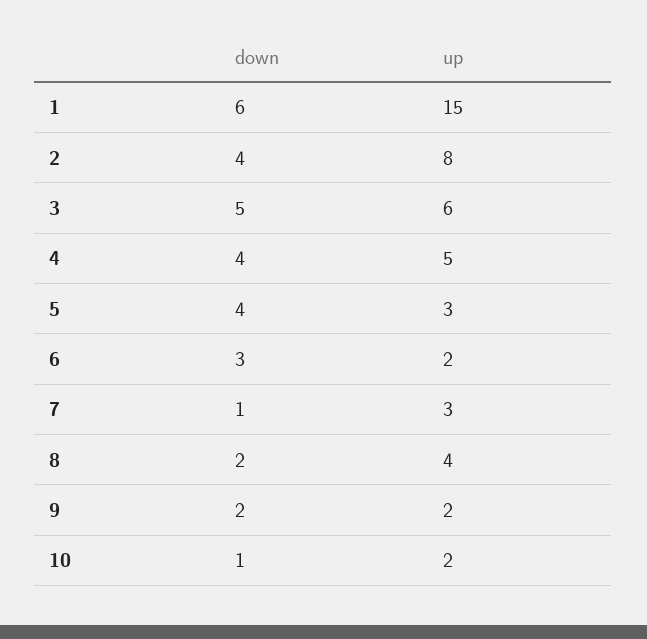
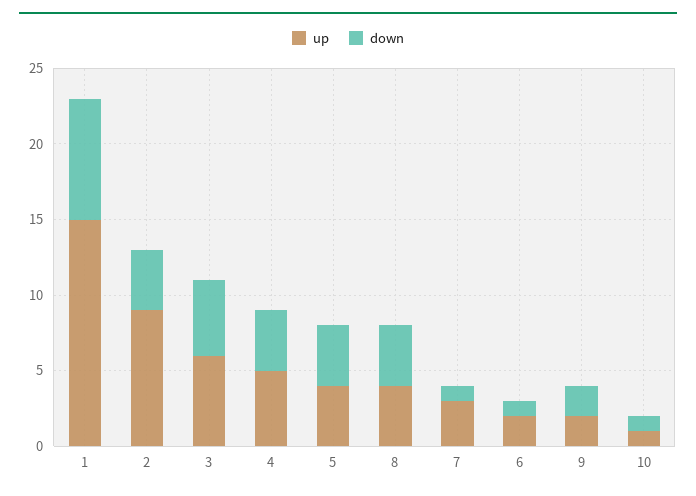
  {
    "down": {
-     "1": 6,
+     "1": 8,
      "2": 4,
      "3": 5,
      "4": 4,
      "5": 4,
-     "6": 3,
+     "6": 1,
      "7": 1,
-     "8": 2,
+     "8": 4,
      "9": 2,
      "10": 1
    },
    "up": {
      "1": 15,
-     "2": 8,
+     "2": 9,
      "3": 6,
      "4": 5,
-     "5": 3,
+     "5": 4,
      "6": 2,
      "7": 3,
      "8": 4,
      "9": 2,
-     "10": 2
+     "10": 1
    }
  }

